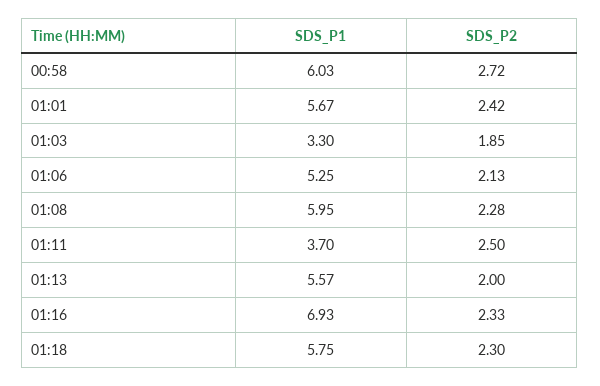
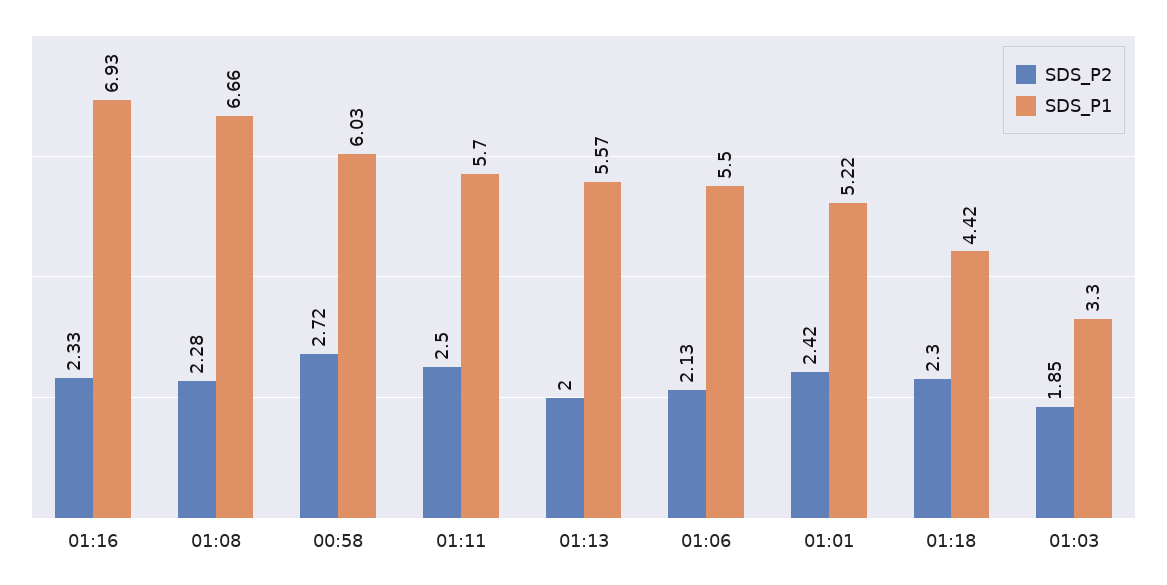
  {
    "SDS_P1": {
      "00:58": 6.03,
-     "01:01": 5.67,
+     "01:01": 5.22,
      "01:03": 3.3,
-     "01:06": 5.25,
+     "01:06": 5.5,
-     "01:08": 5.95,
+     "01:08": 6.66,
-     "01:11": 3.7,
+     "01:11": 5.7,
      "01:13": 5.57,
      "01:16": 6.93,
-     "01:18": 5.75
+     "01:18": 4.42
    },
    "SDS_P2": {
      "00:58": 2.72,
      "01:01": 2.42,
      "01:03": 1.85,
      "01:06": 2.13,
      "01:08": 2.28,
      "01:11": 2.5,
      "01:13": 2,
      "01:16": 2.33,
      "01:18": 2.3
    }
  }

